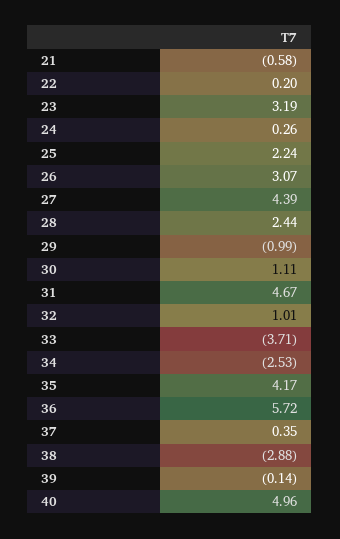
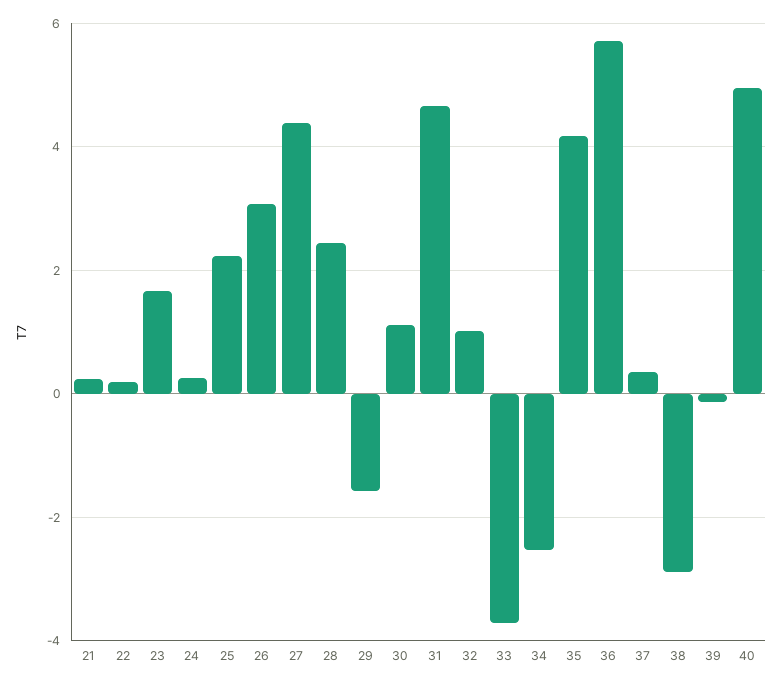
  {
-   "21": -0.58,
+   "21": 0.2,
    "22": 0.2,
-   "23": 3.19,
+   "23": 1.6,
    "24": 0.26,
    "25": 2.24,
    "26": 3.07,
    "27": 4.39,
    "28": 2.44,
-   "29": -0.99,
+   "29": -1.6,
    "30": 1.11,
    "31": 4.67,
    "32": 1.01,
    "33": -3.71,
    "34": -2.53,
    "35": 4.17,
    "36": 5.72,
    "37": 0.35,
    "38": -2.88,
    "39": -0.14,
    "40": 4.96
  }

